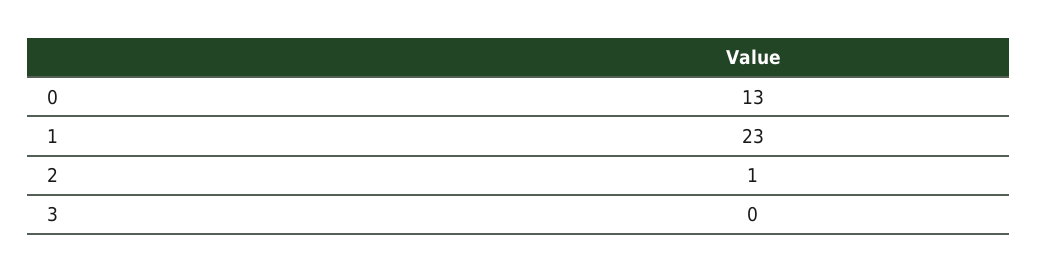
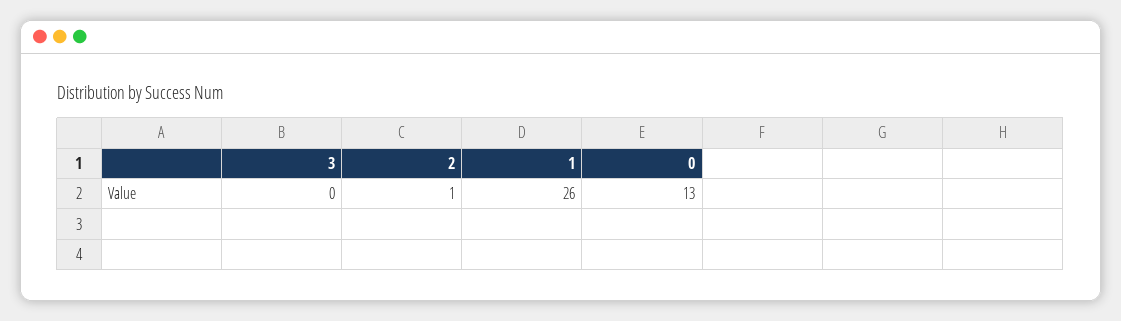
  {
    "0": 13,
-   "1": 23,
+   "1": 26,
    "2": 1,
    "3": 0
  }

